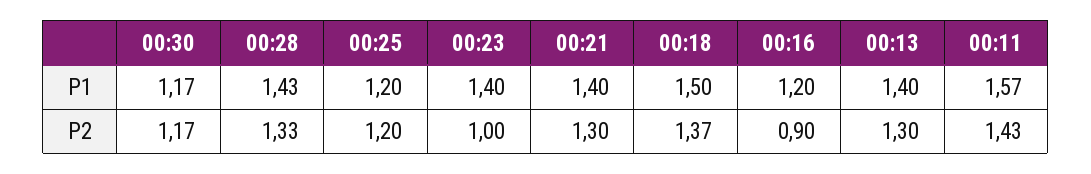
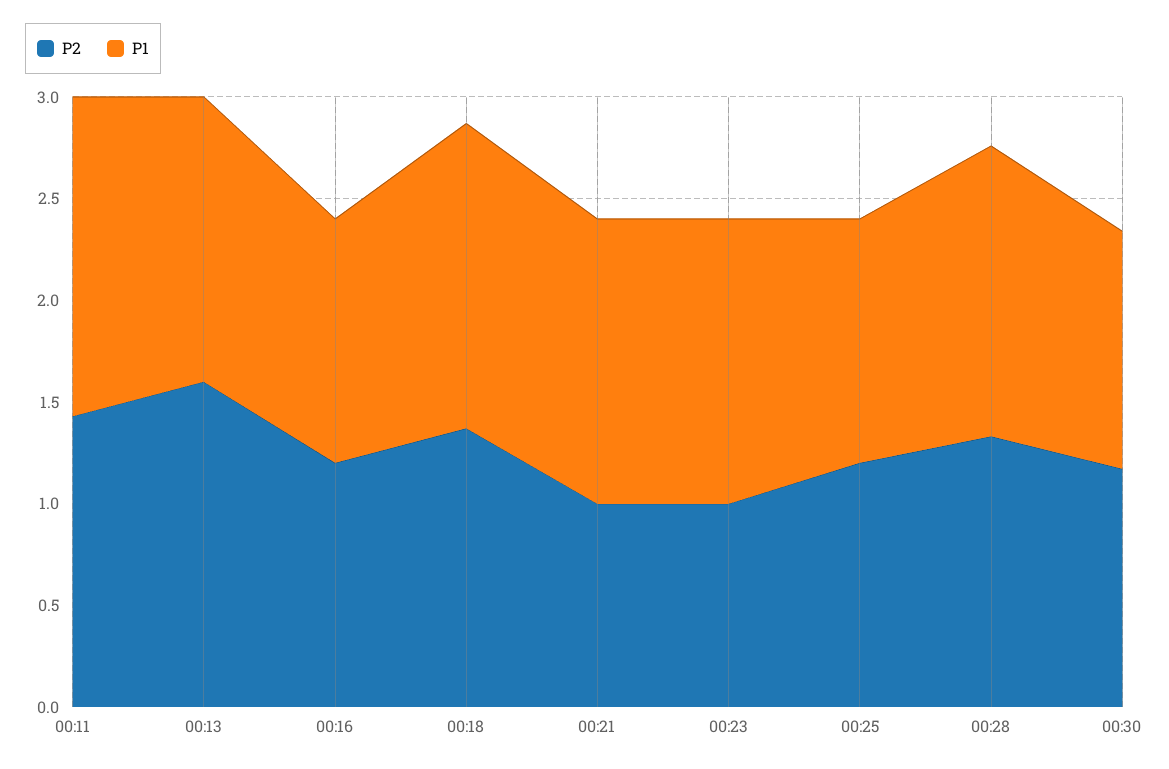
  {
    "P1": {
      "00:30": 1.17,
      "00:28": 1.43,
      "00:25": 1.2,
      "00:23": 1.4,
      "00:21": 1.4,
      "00:18": 1.5,
      "00:16": 1.2,
      "00:13": 1.4,
      "00:11": 1.57
    },
    "P2": {
      "00:30": 1.17,
      "00:28": 1.33,
      "00:25": 1.2,
      "00:23": 1,
-     "00:21": 1.3,
+     "00:21": 1,
      "00:18": 1.37,
-     "00:16": 0.9,
+     "00:16": 1.2,
-     "00:13": 1.3,
+     "00:13": 1.6,
      "00:11": 1.43
    }
  }

